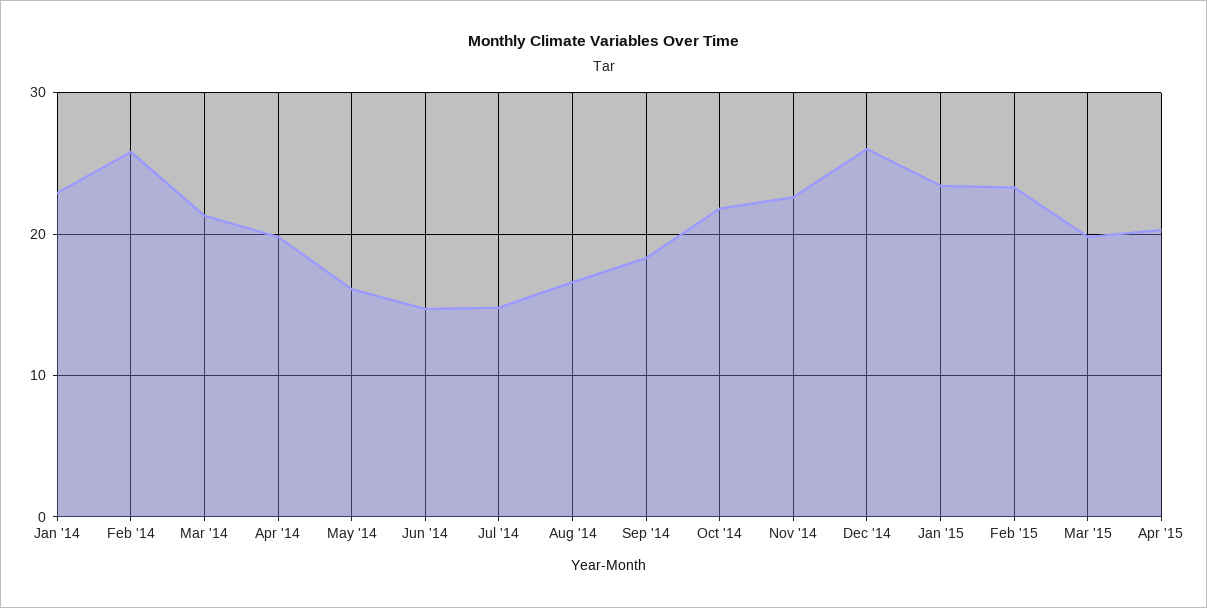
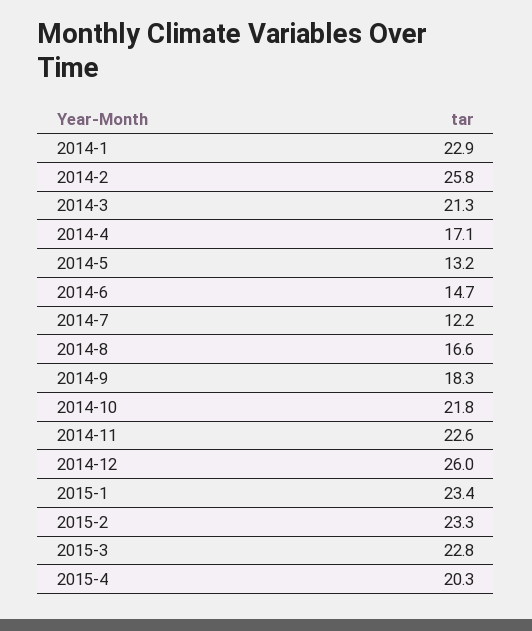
  {
    "Jan '14": 22.9,
    "Feb '14": 25.8,
    "Mar '14": 21.3,
-   "Apr '14": 20,
+   "Apr '14": 17.1,
-   "May '14": 16,
+   "May '14": 13.2,
    "Jun '14": 14.7,
-   "Jul '14": 15,
+   "Jul '14": 12.2,
    "Aug '14": 16.6,
    "Sep '14": 18.3,
    "Oct '14": 21.8,
    "Nov '14": 22.6,
    "Dec '14": 26,
    "Jan '15": 23.4,
    "Feb '15": 23.3,
-   "Mar '15": 20,
+   "Mar '15": 22.8,
    "Apr '15": 20.3
  }

